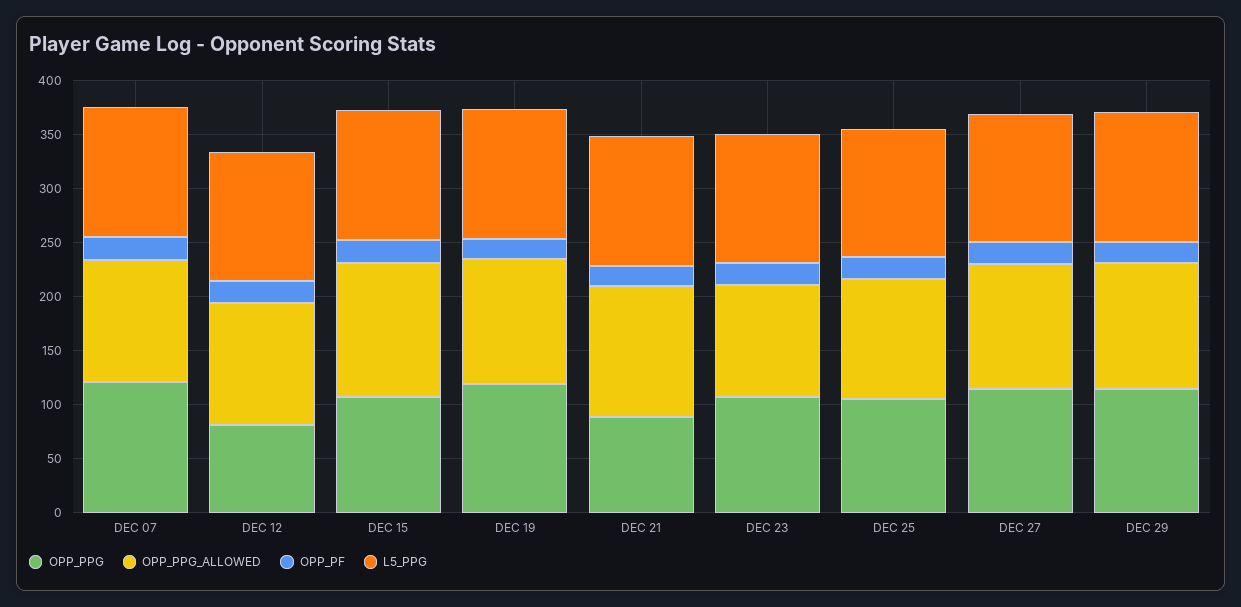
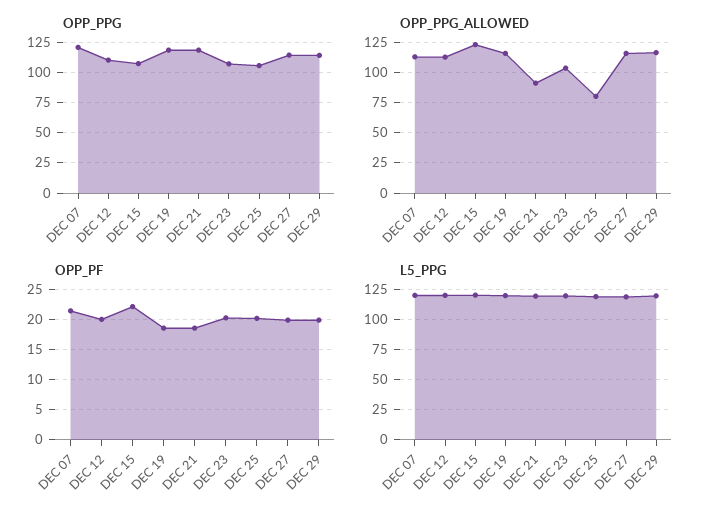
  {
    "OPP_PPG": {
      "DEC 07": 120,
-     "DEC 12": 80,
+     "DEC 12": 110,
      "DEC 15": 110,
      "DEC 19": 120,
-     "DEC 21": 90,
+     "DEC 21": 120,
      "DEC 23": 105,
      "DEC 25": 105,
      "DEC 27": 115,
      "DEC 29": 115
    },
    "OPP_PPG_ALLOWED": {
      "DEC 07": 115,
      "DEC 12": 115,
      "DEC 15": 125,
      "DEC 19": 115,
-     "DEC 21": 120,
+     "DEC 21": 90,
      "DEC 23": 105,
-     "DEC 25": 110,
+     "DEC 25": 80,
      "DEC 27": 115,
      "DEC 29": 115
    },
    "OPP_PF": {
      "DEC 07": 21,
      "DEC 12": 20,
      "DEC 15": 22,
      "DEC 19": 19,
      "DEC 21": 19,
      "DEC 23": 20,
      "DEC 25": 20,
      "DEC 27": 20,
      "DEC 29": 20
    },
    "L5_PPG": {
      "DEC 07": 120,
      "DEC 12": 120,
      "DEC 15": 120,
      "DEC 19": 120,
      "DEC 21": 120,
      "DEC 23": 120,
      "DEC 25": 120,
      "DEC 27": 120,
      "DEC 29": 120
    }
  }

